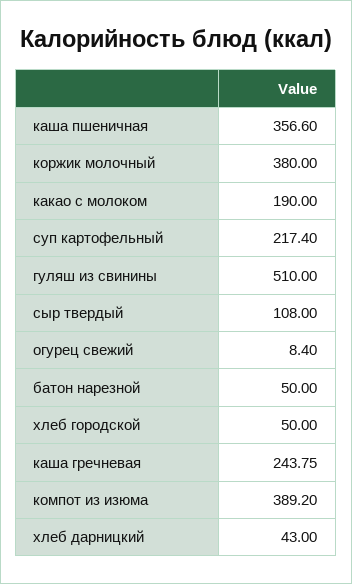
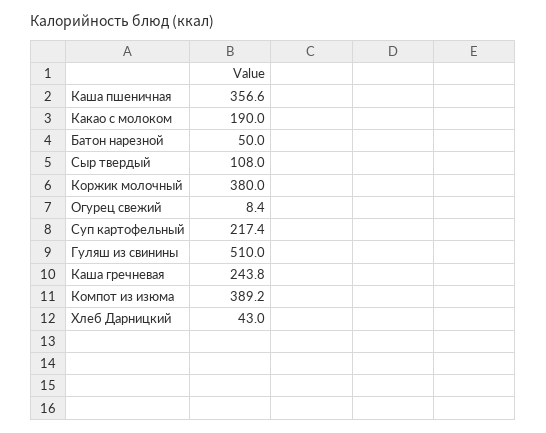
  {
    "каша пшеничная": 356.6,
    "коржик молочный": 380,
    "какао с молоком": 190,
    "суп картофельный": 217.4,
    "гуляш из свинины": 510,
    "сыр твердый": 108,
    "огурец свежий": 8.4,
    "батон нарезной": 50,
-   "хлеб городской": 50,
    "каша гречневая": 243.75,
    "компот из изюма": 389.2,
    "хлеб дарницкий": 43
  }

